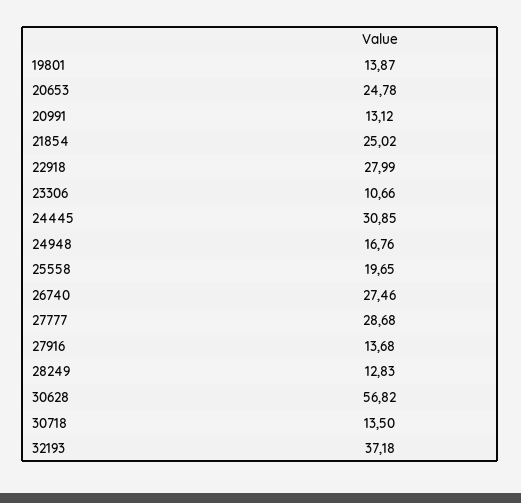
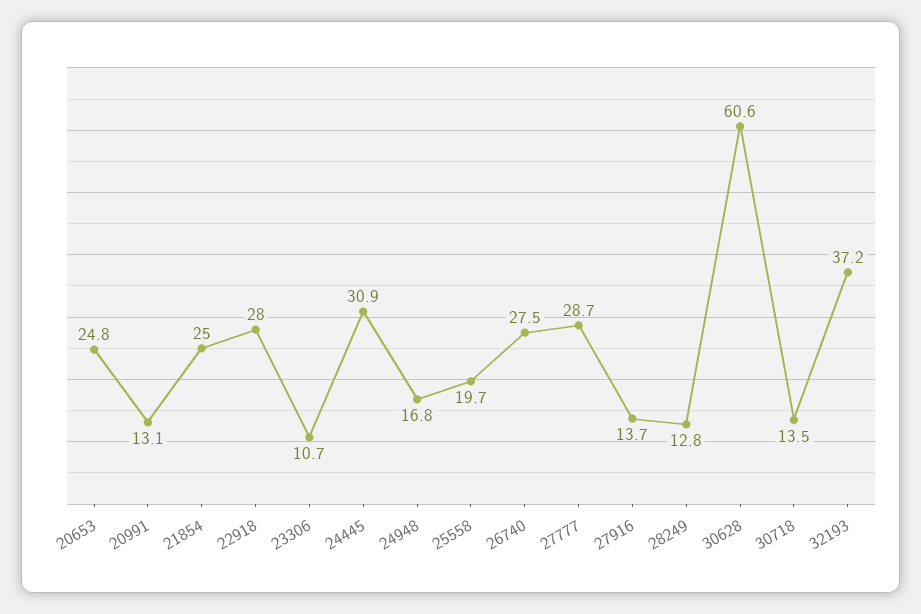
  {
-   "19801": 13.87,
    "20653": 24.78,
    "20991": 13.12,
    "21854": 25.02,
    "22918": 27.99,
    "23306": 10.66,
    "24445": 30.85,
    "24948": 16.76,
    "25558": 19.65,
    "26740": 27.46,
    "27777": 28.68,
    "27916": 13.68,
    "28249": 12.83,
-   "30628": 56.82,
+   "30628": 60.6,
    "30718": 13.5,
    "32193": 37.18
  }

